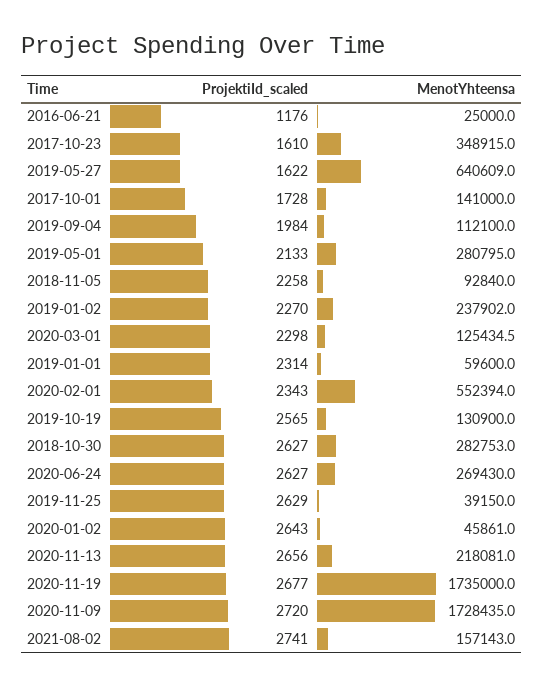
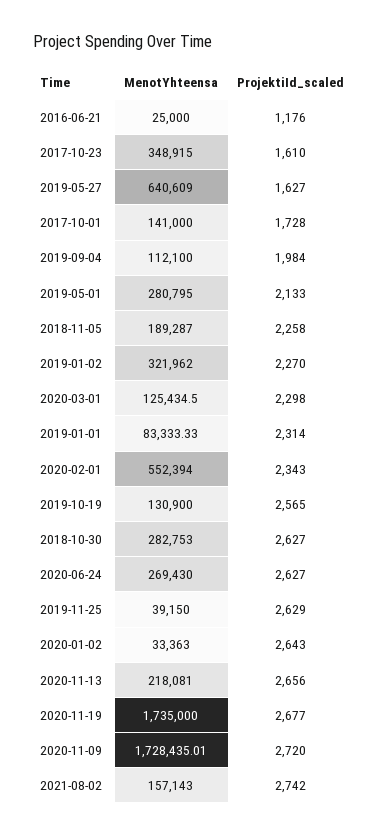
  {
    "ProjektiId_scaled": {
      "2016-06-21": 1176,
      "2017-10-23": 1610,
-     "2019-05-27": 1622,
+     "2019-05-27": 1627,
      "2017-10-01": 1728,
      "2019-09-04": 1984,
      "2019-05-01": 2133,
      "2018-11-05": 2258,
      "2019-01-02": 2270,
      "2020-03-01": 2298,
      "2019-01-01": 2314,
      "2020-02-01": 2343,
      "2019-10-19": 2565,
      "2018-10-30": 2627,
      "2020-06-24": 2627,
      "2019-11-25": 2629,
      "2020-01-02": 2643,
      "2020-11-13": 2656,
      "2020-11-19": 2677,
      "2020-11-09": 2720,
-     "2021-08-02": 2741
+     "2021-08-02": 2742
    },
    "MenotYhteensa": {
      "2016-06-21": 25000,
      "2017-10-23": 348915,
      "2019-05-27": 640609,
      "2017-10-01": 141000,
      "2019-09-04": 112100,
      "2019-05-01": 280795,
-     "2018-11-05": 92840,
+     "2018-11-05": 189287,
-     "2019-01-02": 237902,
+     "2019-01-02": 321962,
      "2020-03-01": 125434.5,
-     "2019-01-01": 59600,
+     "2019-01-01": 83333.33,
      "2020-02-01": 552394,
      "2019-10-19": 130900,
      "2018-10-30": 282753,
      "2020-06-24": 269430,
      "2019-11-25": 39150,
-     "2020-01-02": 45861,
+     "2020-01-02": 33363,
      "2020-11-13": 218081,
      "2020-11-19": 1735000,
      "2020-11-09": 1728435.01,
      "2021-08-02": 157143
    }
  }

